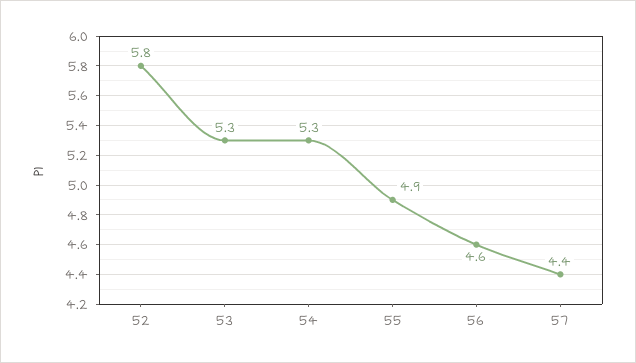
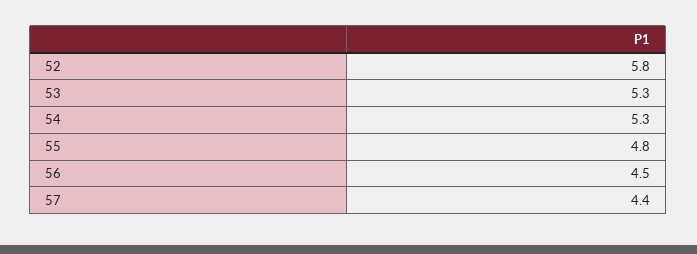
  {
    "52": 5.8,
    "53": 5.3,
    "54": 5.3,
-   "55": 4.9,
+   "55": 4.8,
-   "56": 4.6,
+   "56": 4.5,
    "57": 4.4
  }

